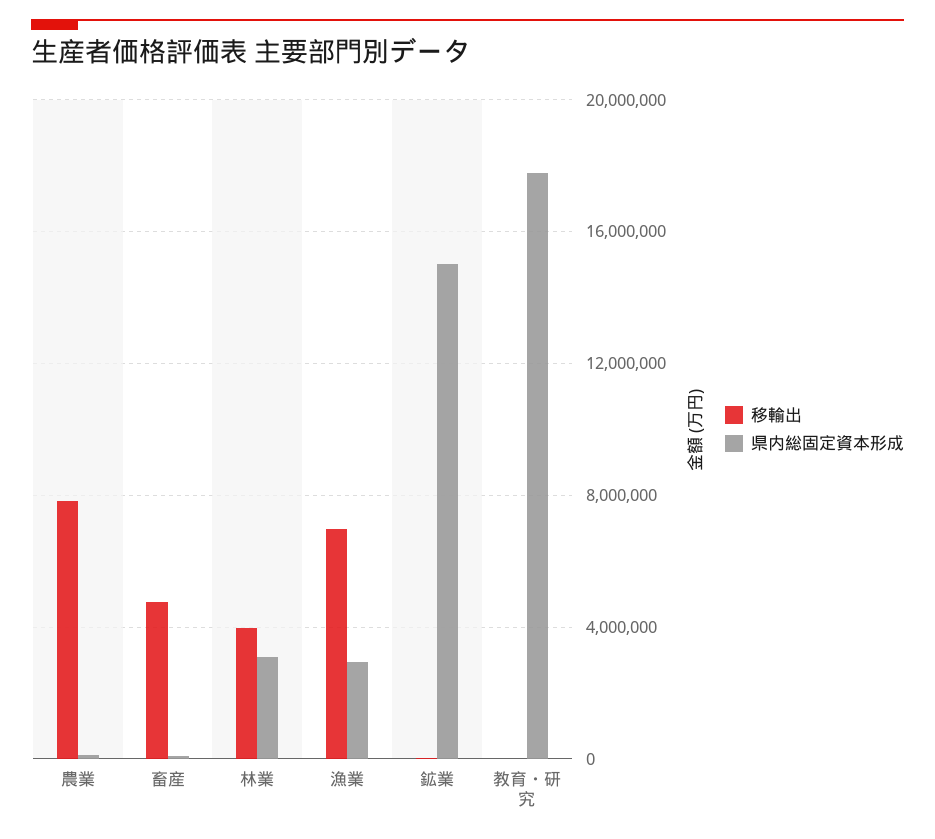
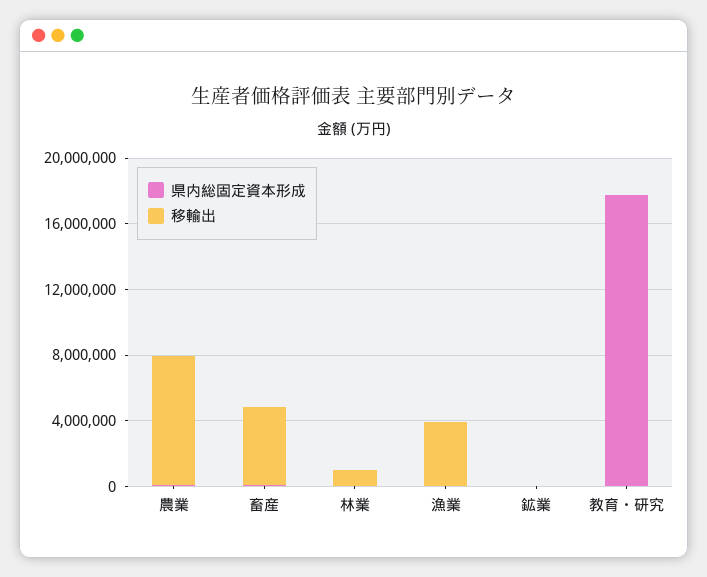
  {
    "移輸出": {
      "農業": 8000000,
      "畜産": 4500000,
-     "林業": 4000000,
+     "林業": 1000000,
-     "漁業": 7000000,
+     "漁業": 4000000,
      "鉱業": 0,
      "教育・研究": 0
    },
    "県内総固定資本形成": {
      "農業": 0,
      "畜産": 0,
-     "林業": 3000000,
+     "林業": 0,
-     "漁業": 3000000,
+     "漁業": 0,
-     "鉱業": 15000000,
+     "鉱業": 0,
      "教育・研究": 18000000
    }
  }

